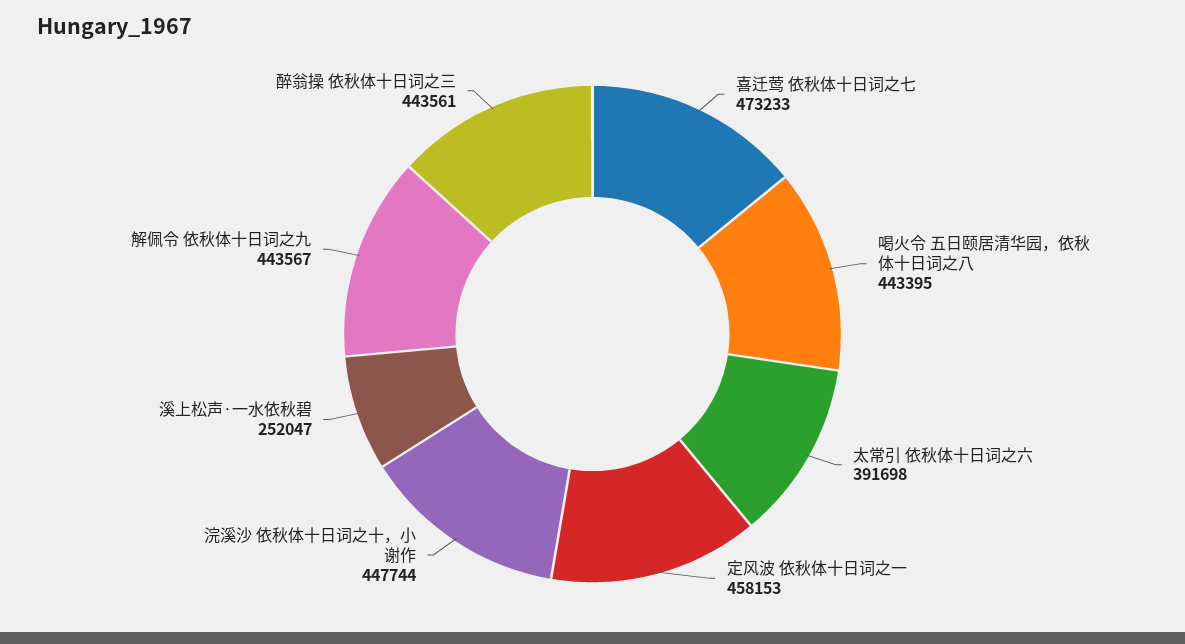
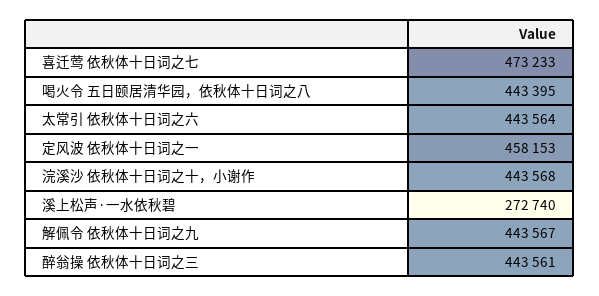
  {
    "喜迁莺 依秋体十日词之七": 473233,
    "喝火令 五日颐居清华园，依秋体十日词之八": 443395,
-   "太常引 依秋体十日词之六": 391698,
+   "太常引 依秋体十日词之六": 443564,
    "定风波 依秋体十日词之一": 458153,
-   "浣溪沙 依秋体十日词之十，小谢作": 447744,
+   "浣溪沙 依秋体十日词之十，小谢作": 443568,
-   "溪上松声·一水依秋碧": 252047,
+   "溪上松声·一水依秋碧": 272740,
    "解佩令 依秋体十日词之九": 443567,
    "醉翁操 依秋体十日词之三": 443561
  }

